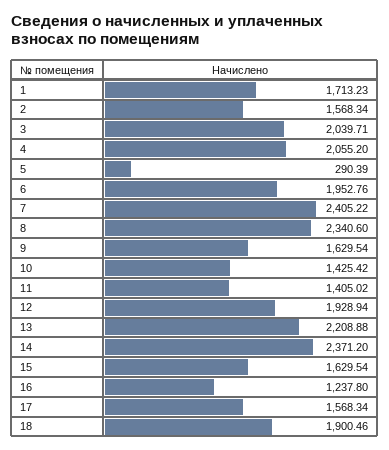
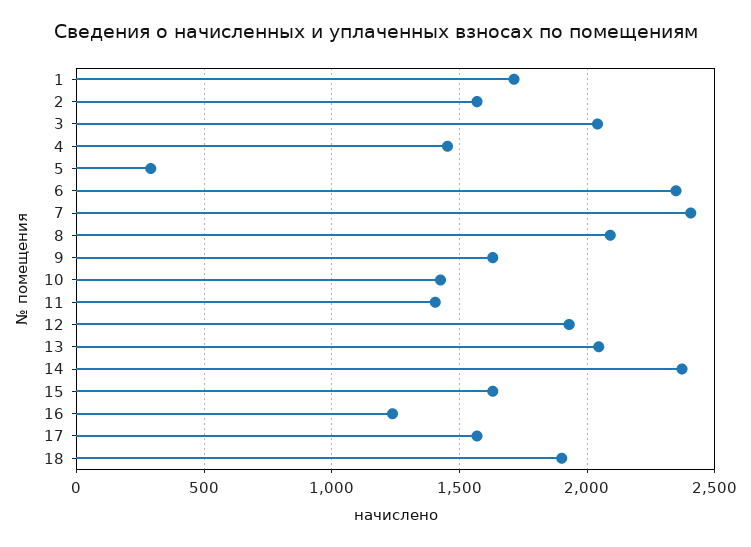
  {
    "1": 1713.23,
    "2": 1568.34,
    "3": 2039.71,
-   "4": 2055.2,
+   "4": 1450,
    "5": 290.39,
-   "6": 1952.76,
+   "6": 2350,
    "7": 2405.22,
-   "8": 2340.6,
+   "8": 2100,
    "9": 1629.54,
    "10": 1425.42,
    "11": 1405.02,
    "12": 1928.94,
-   "13": 2208.88,
+   "13": 2050,
    "14": 2371.2,
    "15": 1629.54,
    "16": 1237.8,
    "17": 1568.34,
    "18": 1900.46
  }

